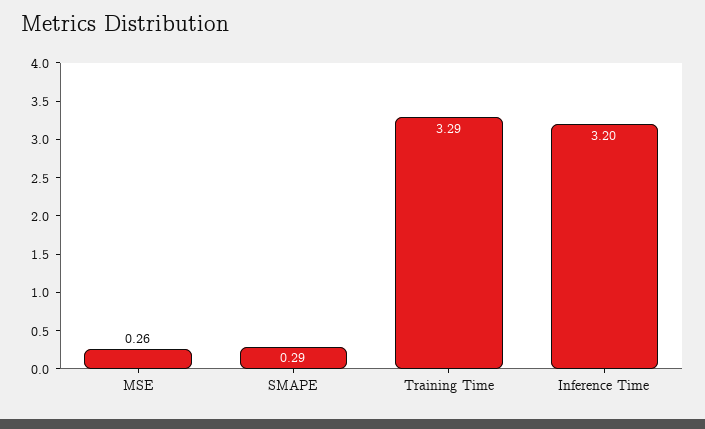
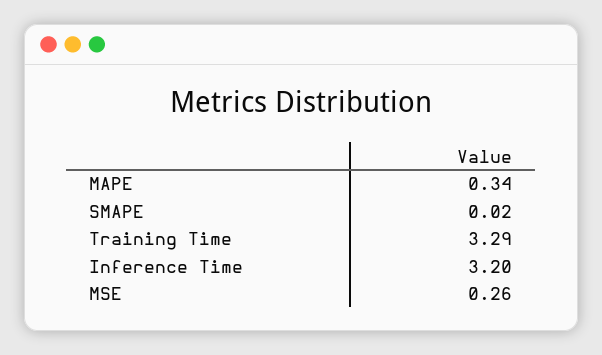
  {
    "MSE": 0.26,
-   "SMAPE": 0.29,
+   "SMAPE": 0.02,
    "Training Time": 3.29,
-   "Inference Time": 3.2
+   "Inference Time": 3.2,
+   "MAPE": 0.34
  }

